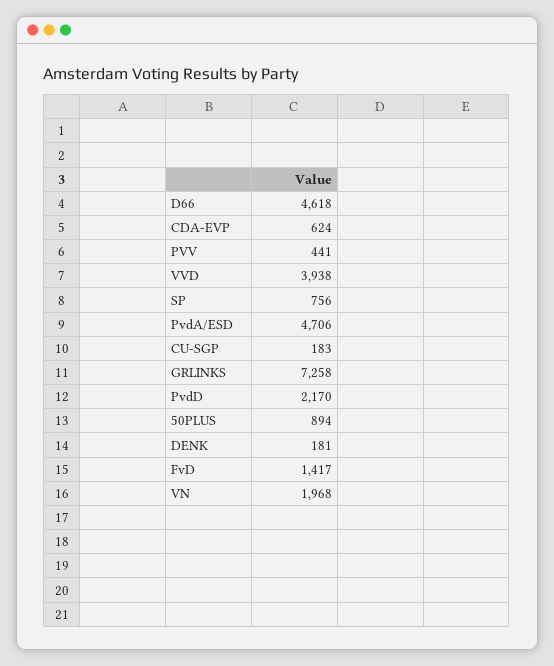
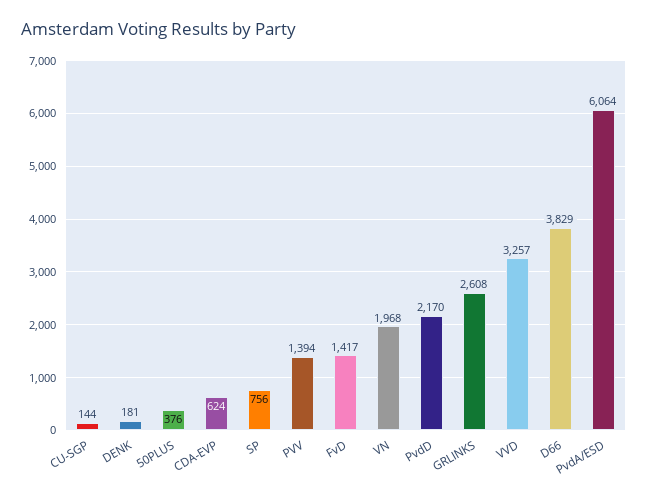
  {
-   "D66": 4618,
+   "D66": 3829,
    "CDA-EVP": 624,
-   "PVV": 441,
+   "PVV": 1394,
-   "VVD": 3938,
+   "VVD": 3257,
    "SP": 756,
-   "PvdA/ESD": 4706,
+   "PvdA/ESD": 6064,
-   "CU-SGP": 183,
+   "CU-SGP": 144,
-   "GRLINKS": 7258,
+   "GRLINKS": 2608,
    "PvdD": 2170,
-   "50PLUS": 894,
+   "50PLUS": 376,
    "DENK": 181,
    "FvD": 1417,
    "VN": 1968
  }

